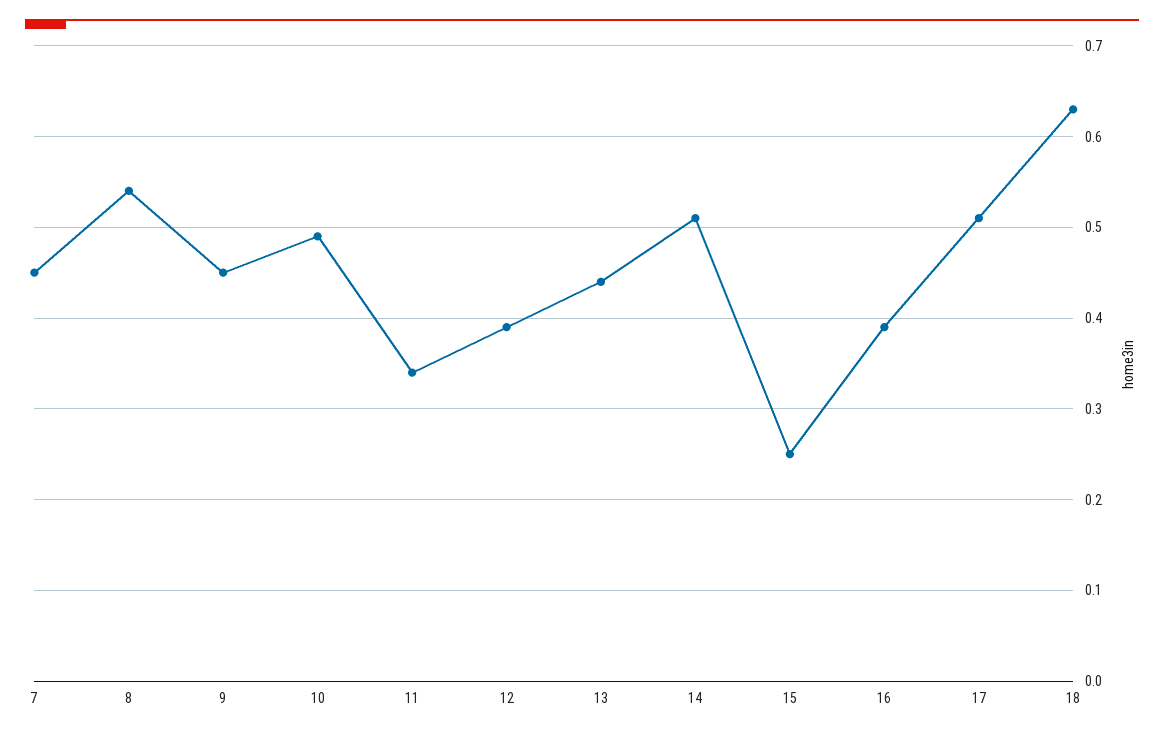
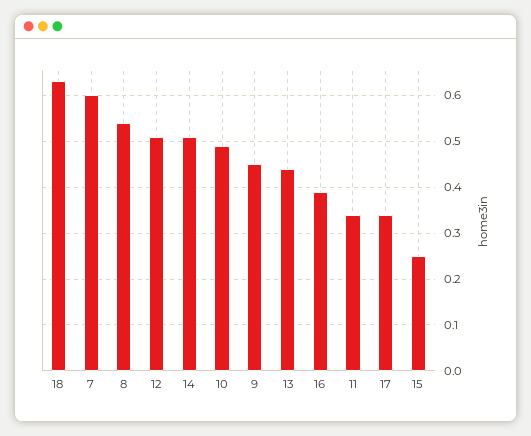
  {
-   "7": 0.45,
+   "7": 0.6,
    "8": 0.54,
    "9": 0.45,
    "10": 0.49,
    "11": 0.34,
-   "12": 0.39,
+   "12": 0.5,
    "13": 0.44,
    "14": 0.51,
    "15": 0.25,
    "16": 0.39,
-   "17": 0.51,
+   "17": 0.35,
    "18": 0.63
  }

